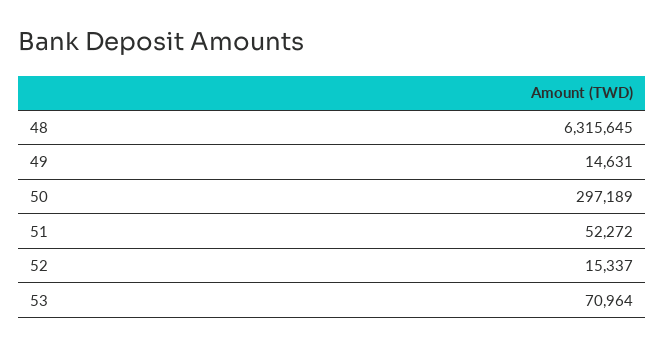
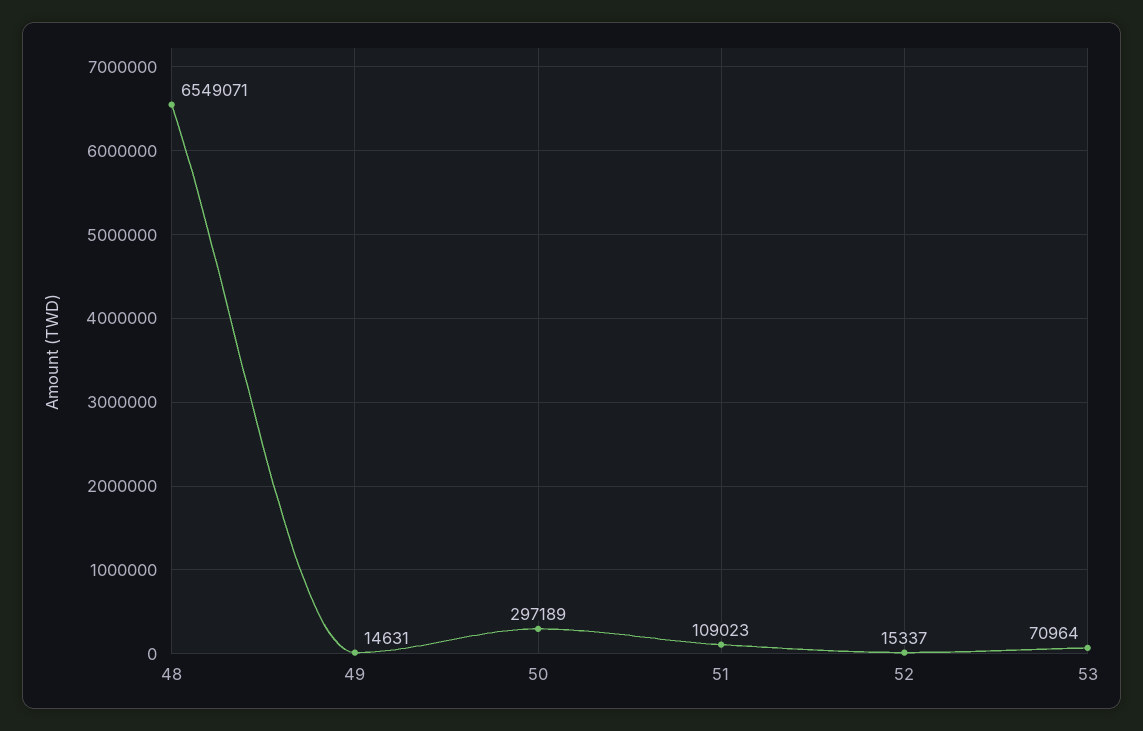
  {
-   "48": 6315645,
+   "48": 6549071,
    "49": 14631,
    "50": 297189,
-   "51": 52272,
+   "51": 109023,
    "52": 15337,
    "53": 70964
  }

